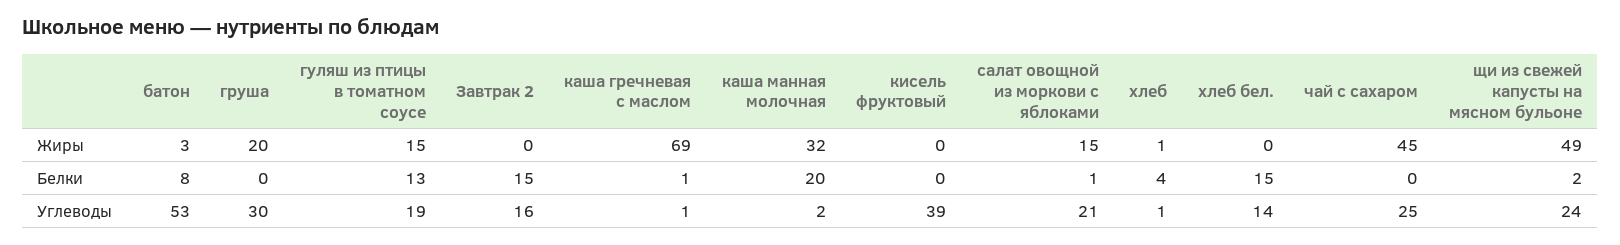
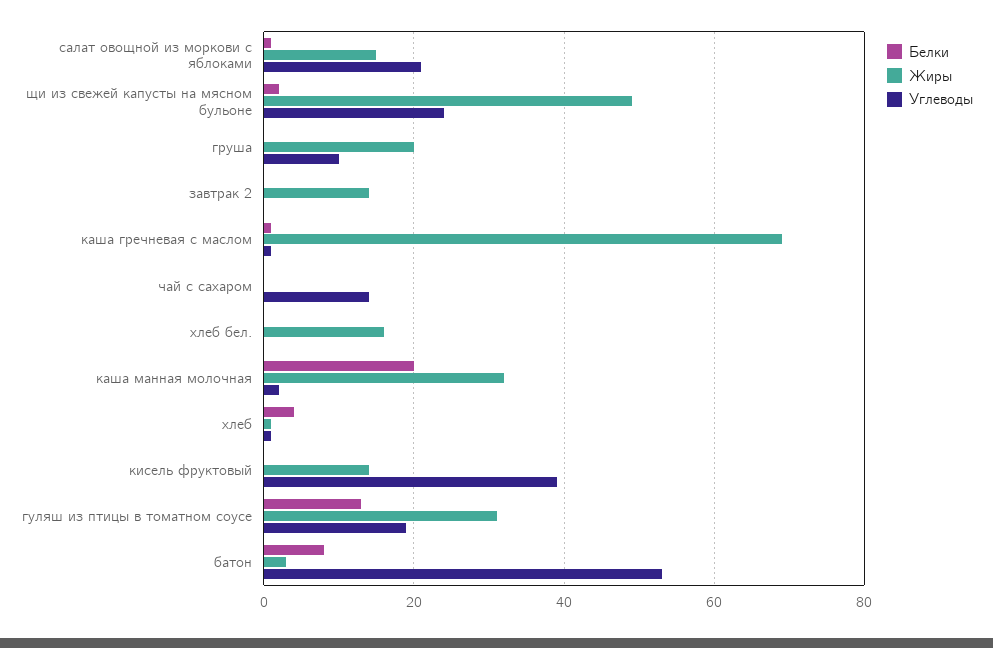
  {
    "Жиры": {
      "батон": 3,
      "груша": 20,
-     "гуляш из птицы в томатном соусе": 15,
+     "гуляш из птицы в томатном соусе": 30,
-     "Завтрак 2": 0,
+     "Завтрак 2": 15,
      "каша гречневая с маслом": 69,
      "каша манная молочная": 32,
-     "кисель фруктовый": 0,
+     "кисель фруктовый": 15,
      "салат овощной из моркови с яблоками": 15,
      "хлеб": 1,
-     "хлеб бел.": 0,
+     "хлеб бел.": 15,
-     "чай с сахаром": 45,
+     "чай с сахаром": 0,
      "щи из свежей капусты на мясном бульоне": 49
    },
    "Белки": {
      "батон": 8,
      "груша": 0,
      "гуляш из птицы в томатном соусе": 13,
-     "Завтрак 2": 15,
+     "Завтрак 2": 0,
      "каша гречневая с маслом": 1,
      "каша манная молочная": 20,
      "кисель фруктовый": 0,
      "салат овощной из моркови с яблоками": 1,
      "хлеб": 4,
-     "хлеб бел.": 15,
+     "хлеб бел.": 0,
      "чай с сахаром": 0,
      "щи из свежей капусты на мясном бульоне": 2
    },
    "Углеводы": {
      "батон": 53,
-     "груша": 30,
+     "груша": 10,
      "гуляш из птицы в томатном соусе": 19,
-     "Завтрак 2": 16,
+     "Завтрак 2": 0,
      "каша гречневая с маслом": 1,
      "каша манная молочная": 2,
      "кисель фруктовый": 39,
      "салат овощной из моркови с яблоками": 21,
      "хлеб": 1,
-     "хлеб бел.": 14,
+     "хлеб бел.": 0,
-     "чай с сахаром": 25,
+     "чай с сахаром": 15,
      "щи из свежей капусты на мясном бульоне": 24
    }
  }

